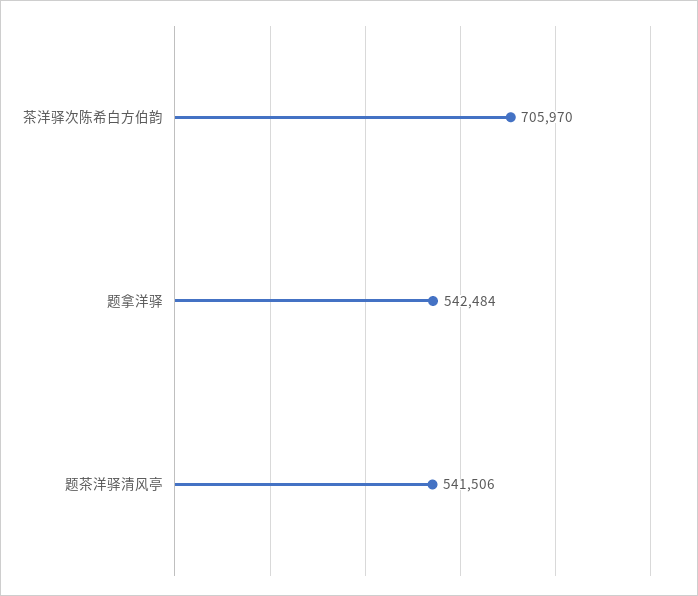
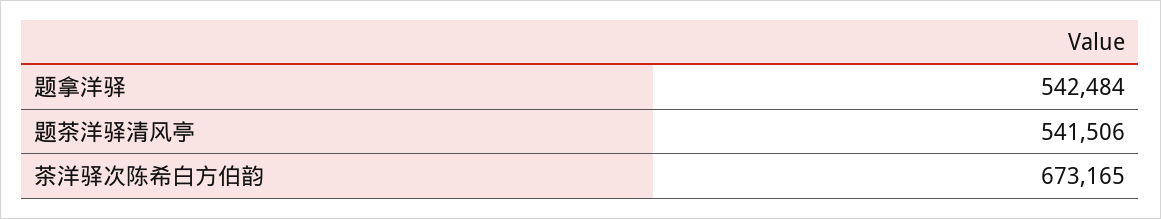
  {
-   "茶洋驿次陈希白方伯韵": 705970,
+   "茶洋驿次陈希白方伯韵": 673165,
    "题拿洋驿": 542484,
    "题茶洋驿清风亭": 541506
  }

